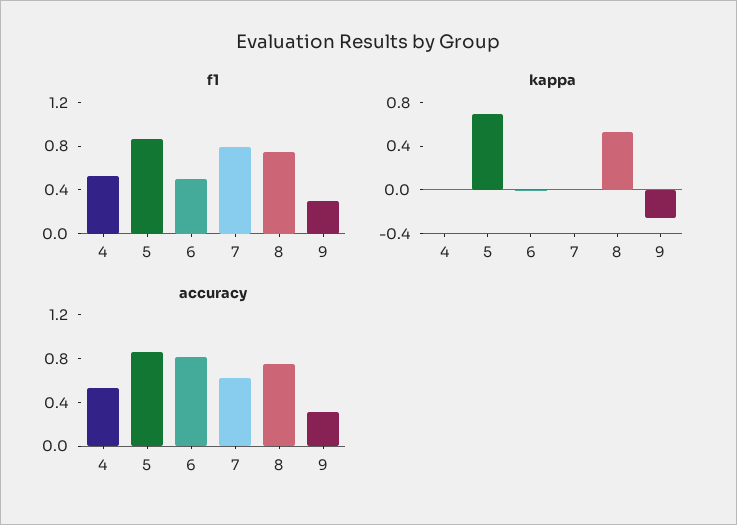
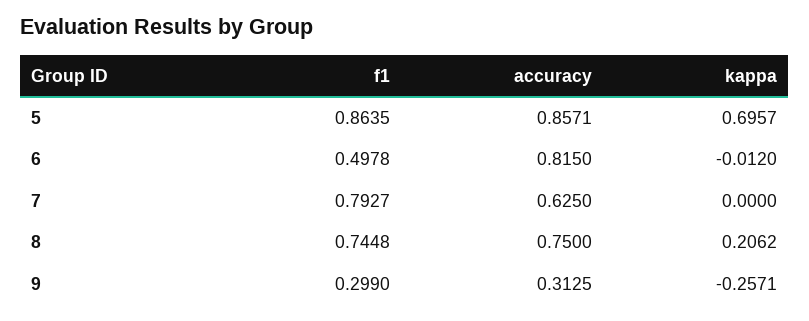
  {
    "f1": {
-     "4": 0.5,
      "5": 0.8635,
      "6": 0.4978,
      "7": 0.7927,
      "8": 0.7448,
      "9": 0.299
    },
    "kappa": {
-     "4": 0,
      "5": 0.6957,
      "6": -0.012,
      "7": 0,
-     "8": 0.5,
+     "8": 0.2062,
      "9": -0.2571
    },
    "accuracy": {
-     "4": 0.5,
      "5": 0.8571,
      "6": 0.815,
      "7": 0.625,
      "8": 0.75,
      "9": 0.3125
    }
  }

